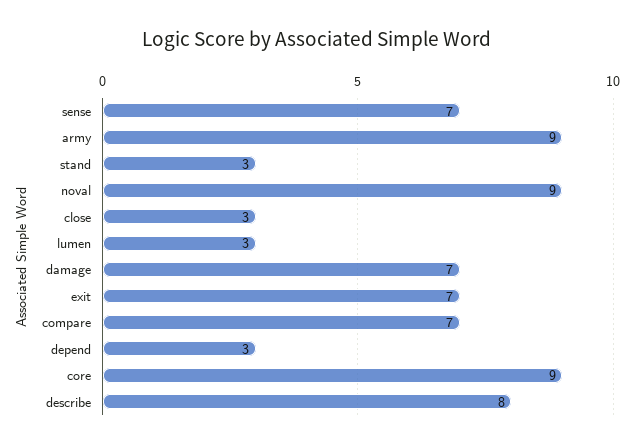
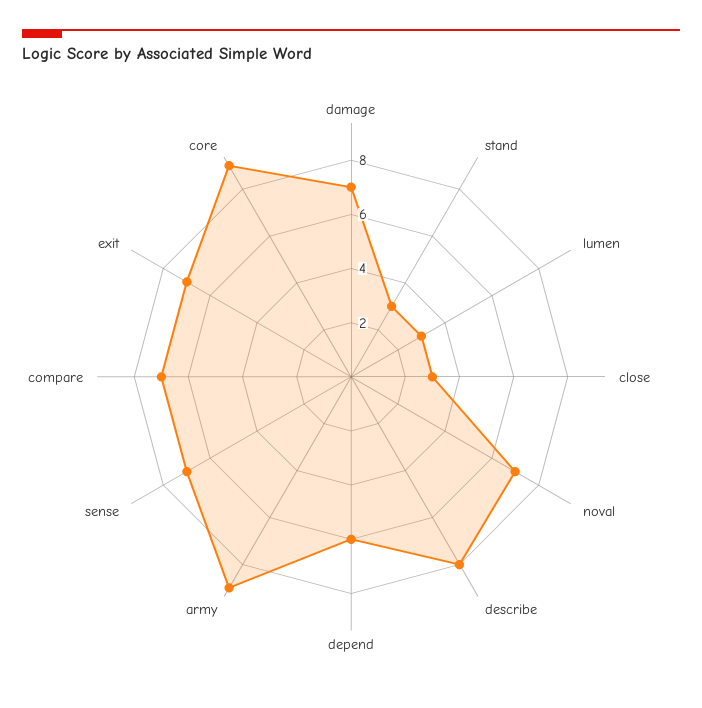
  {
    "sense": 7,
    "army": 9,
    "stand": 3,
-   "noval": 9,
+   "noval": 7,
    "close": 3,
    "lumen": 3,
    "damage": 7,
    "exit": 7,
    "compare": 7,
-   "depend": 3,
+   "depend": 6,
    "core": 9,
    "describe": 8
  }

